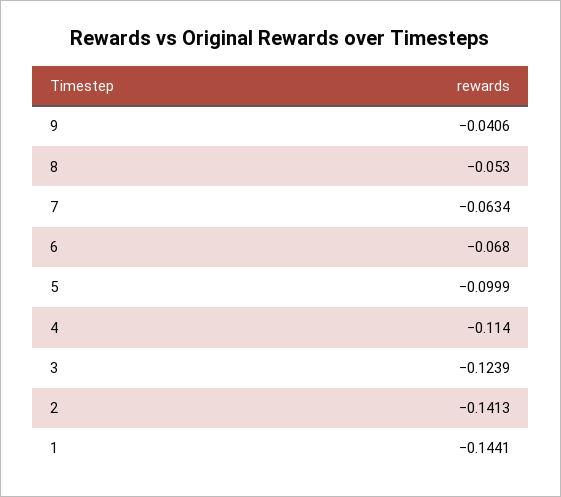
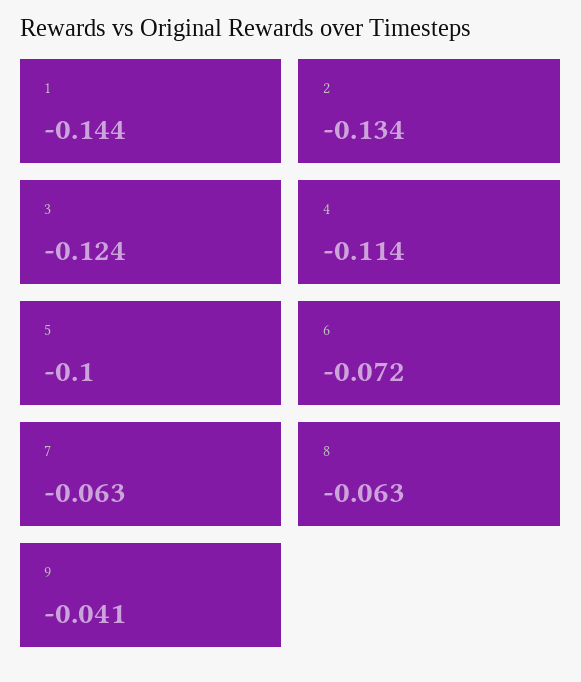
  {
    "9": -0.0406,
-   "8": -0.053,
+   "8": -0.063,
    "7": -0.0634,
-   "6": -0.068,
+   "6": -0.072,
    "5": -0.0999,
    "4": -0.114,
    "3": -0.1239,
-   "2": -0.1413,
+   "2": -0.134,
    "1": -0.1441
  }

